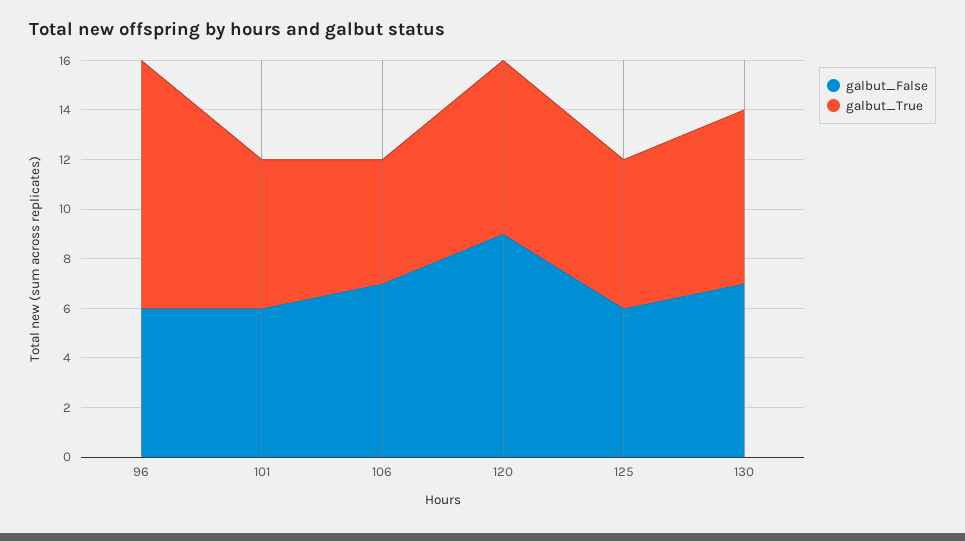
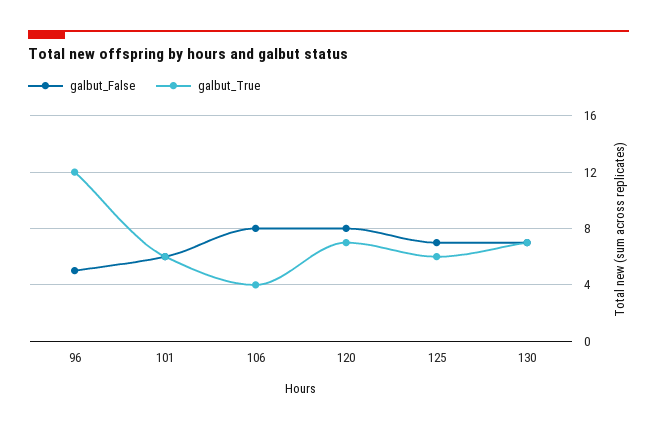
  {
    "galbut_False": {
-     "96": 6,
+     "96": 5,
      "101": 6,
-     "106": 7,
+     "106": 8,
-     "120": 9,
+     "120": 8,
-     "125": 6,
+     "125": 7,
      "130": 7
    },
    "galbut_True": {
-     "96": 10,
+     "96": 12,
      "101": 6,
-     "106": 5,
+     "106": 4,
      "120": 7,
      "125": 6,
      "130": 7
    }
  }

